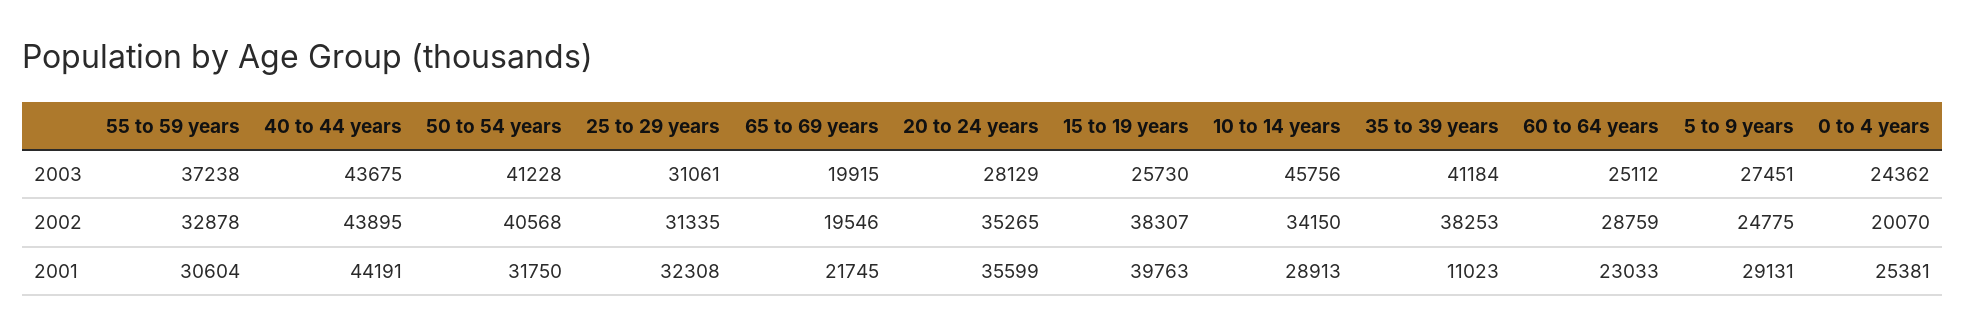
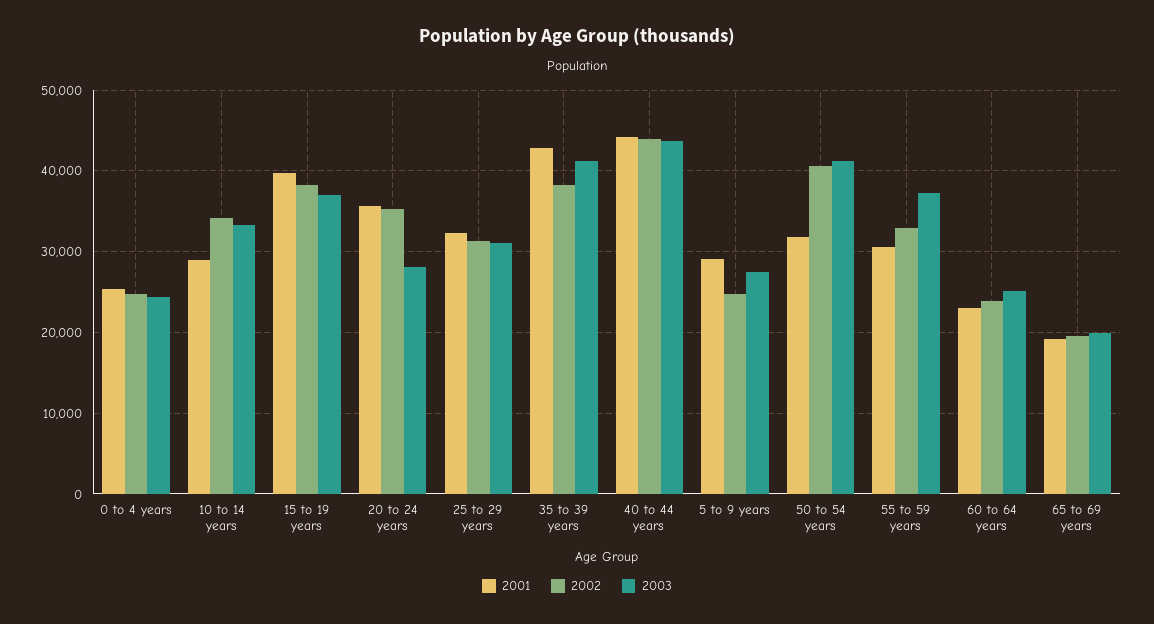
  {
    "2003": {
      "55 to 59 years": 37238,
      "40 to 44 years": 43675,
      "50 to 54 years": 41228,
      "25 to 29 years": 31061,
      "65 to 69 years": 19915,
      "20 to 24 years": 28129,
-     "15 to 19 years": 25730,
+     "15 to 19 years": 37000,
-     "10 to 14 years": 45756,
+     "10 to 14 years": 33000,
      "35 to 39 years": 41184,
      "60 to 64 years": 25112,
      "5 to 9 years": 27451,
      "0 to 4 years": 24362
    },
    "2002": {
      "55 to 59 years": 32878,
      "40 to 44 years": 43895,
      "50 to 54 years": 40568,
      "25 to 29 years": 31335,
      "65 to 69 years": 19546,
      "20 to 24 years": 35265,
      "15 to 19 years": 38307,
      "10 to 14 years": 34150,
      "35 to 39 years": 38253,
-     "60 to 64 years": 28759,
+     "60 to 64 years": 24000,
      "5 to 9 years": 24775,
-     "0 to 4 years": 20070
+     "0 to 4 years": 25000
    },
    "2001": {
      "55 to 59 years": 30604,
      "40 to 44 years": 44191,
      "50 to 54 years": 31750,
      "25 to 29 years": 32308,
-     "65 to 69 years": 21745,
+     "65 to 69 years": 19000,
      "20 to 24 years": 35599,
      "15 to 19 years": 39763,
      "10 to 14 years": 28913,
-     "35 to 39 years": 11023,
+     "35 to 39 years": 43000,
      "60 to 64 years": 23033,
      "5 to 9 years": 29131,
      "0 to 4 years": 25381
    }
  }

